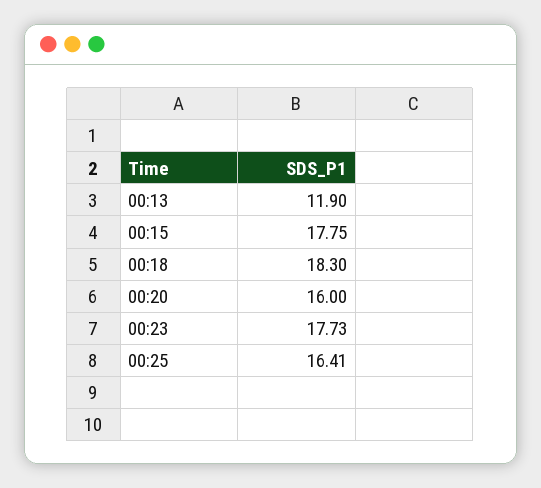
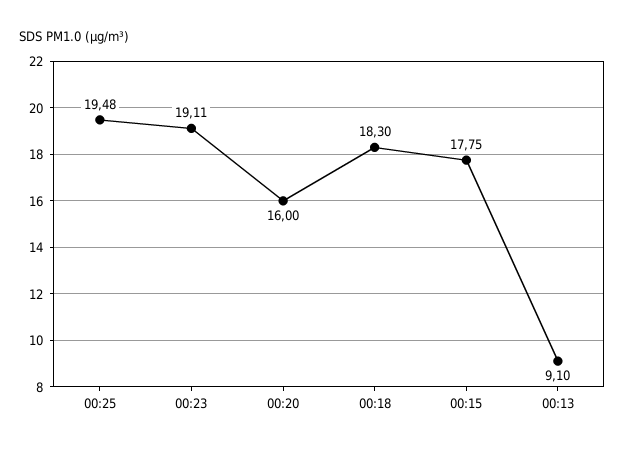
  {
-   "00:13": 11.9,
+   "00:13": 9.1,
    "00:15": 17.75,
    "00:18": 18.3,
    "00:20": 16,
-   "00:23": 17.73,
+   "00:23": 19.11,
-   "00:25": 16.41
+   "00:25": 19.48
  }

